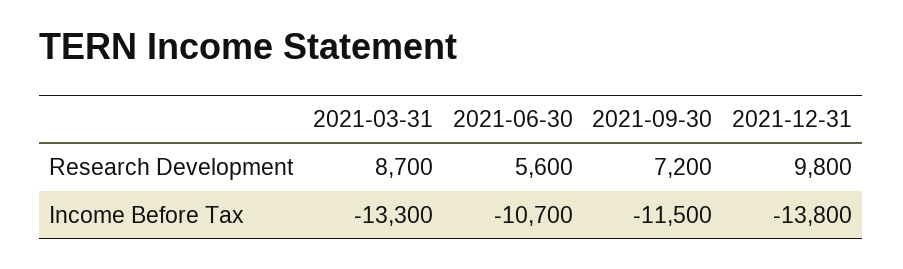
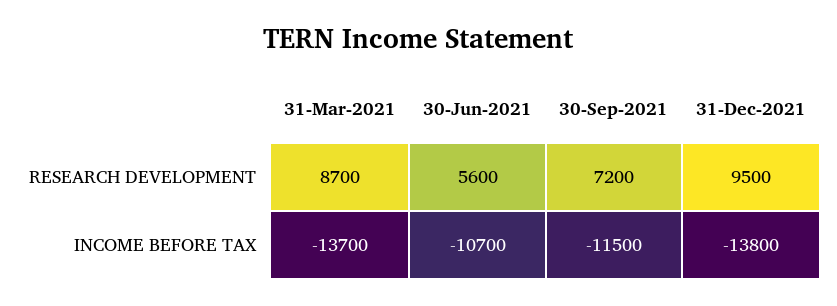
  {
    "2021-03-31": {
      "Research Development": 8700,
-     "Income Before Tax": -13300
+     "Income Before Tax": -13700
    },
    "2021-06-30": {
      "Research Development": 5600,
      "Income Before Tax": -10700
    },
    "2021-09-30": {
      "Research Development": 7200,
      "Income Before Tax": -11500
    },
    "2021-12-31": {
-     "Research Development": 9800,
+     "Research Development": 9500,
      "Income Before Tax": -13800
    }
  }

